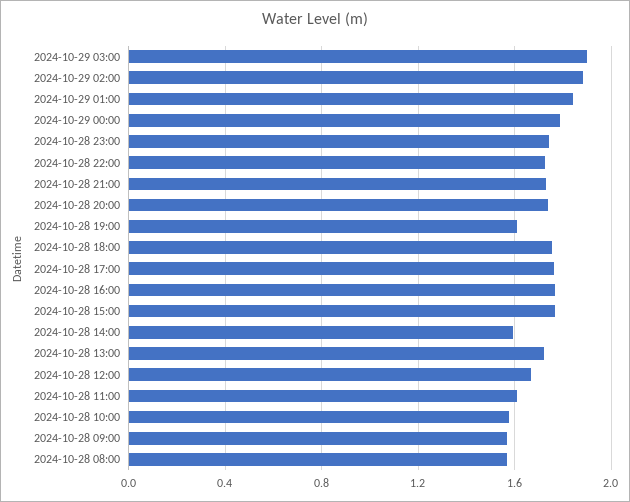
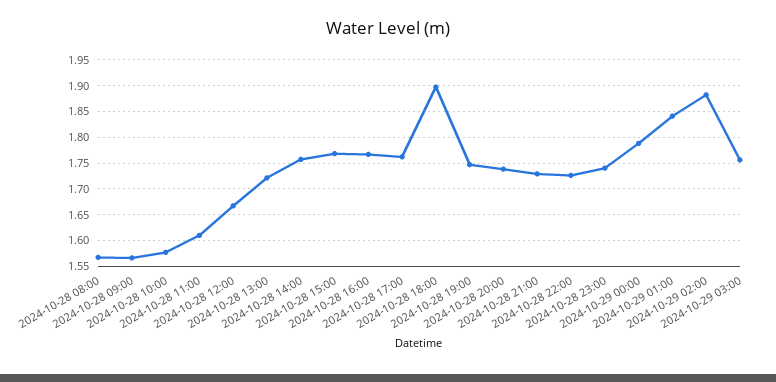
  {
-   "2024-10-29 03:00": 1.9,
+   "2024-10-29 03:00": 1.75,
    "2024-10-29 02:00": 1.875,
    "2024-10-29 01:00": 1.85,
    "2024-10-29 00:00": 1.8,
    "2024-10-28 23:00": 1.75,
    "2024-10-28 22:00": 1.725,
    "2024-10-28 21:00": 1.725,
    "2024-10-28 20:00": 1.75,
-   "2024-10-28 19:00": 1.6,
+   "2024-10-28 19:00": 1.75,
-   "2024-10-28 18:00": 1.75,
+   "2024-10-28 18:00": 1.9,
    "2024-10-28 17:00": 1.75,
    "2024-10-28 16:00": 1.775,
    "2024-10-28 15:00": 1.775,
-   "2024-10-28 14:00": 1.6,
+   "2024-10-28 14:00": 1.75,
    "2024-10-28 13:00": 1.725,
    "2024-10-28 12:00": 1.675,
    "2024-10-28 11:00": 1.6,
    "2024-10-28 10:00": 1.575,
    "2024-10-28 09:00": 1.575,
    "2024-10-28 08:00": 1.575
  }

